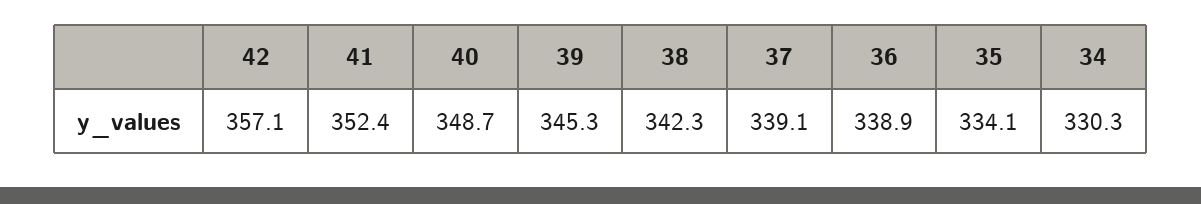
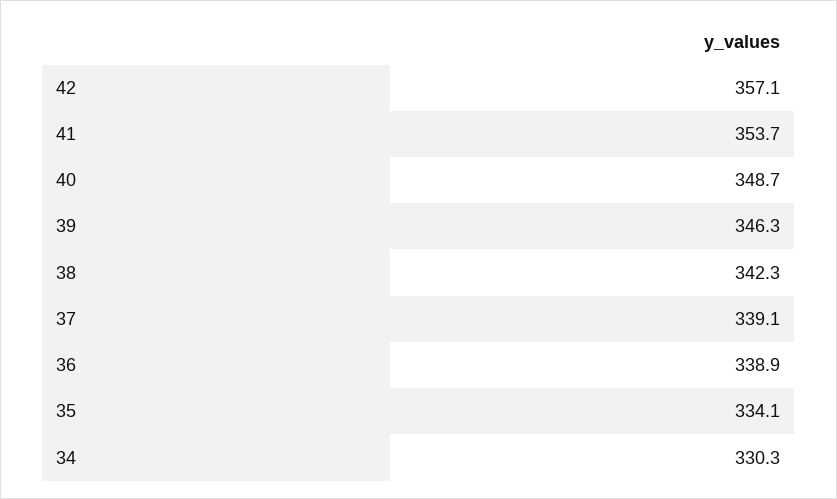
  {
    "42": 357.1,
-   "41": 352.4,
+   "41": 353.7,
    "40": 348.7,
-   "39": 345.3,
+   "39": 346.3,
    "38": 342.3,
    "37": 339.1,
    "36": 338.9,
    "35": 334.1,
    "34": 330.3
  }

